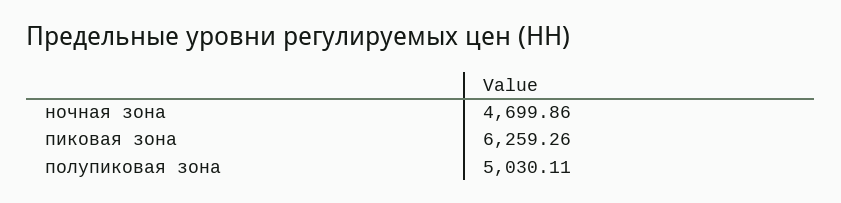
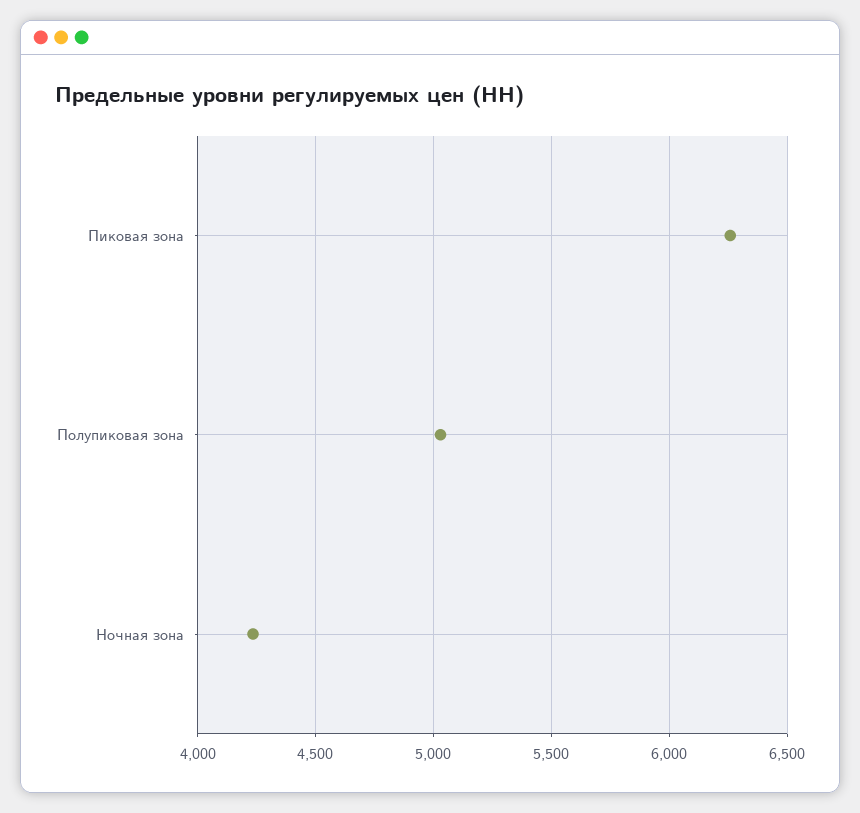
  {
-   "ночная зона": 4699.86,
+   "ночная зона": 4250,
    "пиковая зона": 6259.26,
    "полупиковая зона": 5030.11
  }

